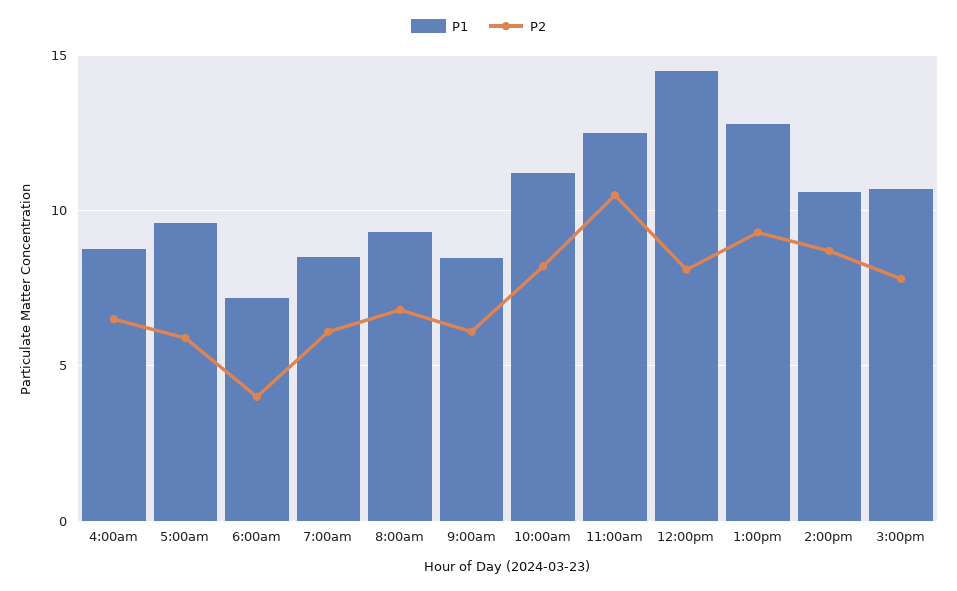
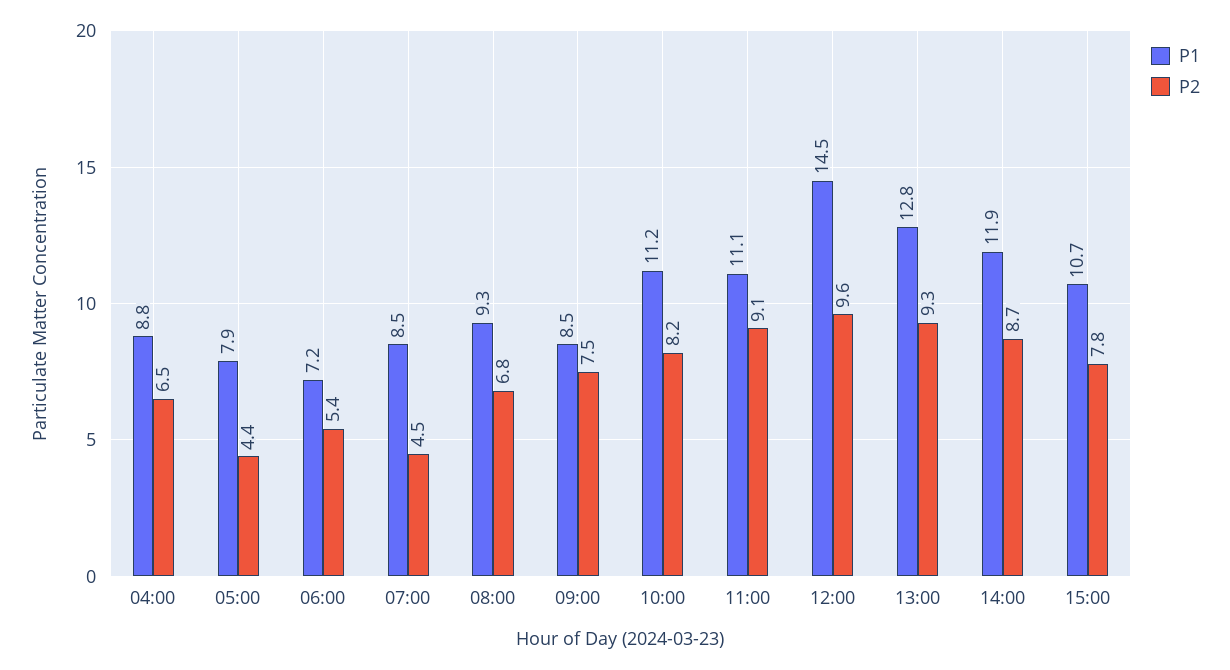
  {
    "P1": {
      "4:00am": 8.8,
-     "5:00am": 9.5,
+     "5:00am": 7.9,
      "6:00am": 7.2,
      "7:00am": 8.5,
      "8:00am": 9.3,
      "9:00am": 8.5,
      "10:00am": 11.2,
-     "11:00am": 12.5,
+     "11:00am": 11.1,
      "12:00pm": 14.5,
      "1:00pm": 12.8,
-     "2:00pm": 10.5,
+     "2:00pm": 11.9,
      "3:00pm": 10.7
    },
    "P2": {
      "4:00am": 6.5,
-     "5:00am": 6,
+     "5:00am": 4.4,
-     "6:00am": 4,
+     "6:00am": 5.4,
-     "7:00am": 6,
+     "7:00am": 4.5,
      "8:00am": 6.8,
-     "9:00am": 6,
+     "9:00am": 7.5,
      "10:00am": 8.2,
-     "11:00am": 10.5,
+     "11:00am": 9.1,
-     "12:00pm": 8,
+     "12:00pm": 9.6,
      "1:00pm": 9.3,
      "2:00pm": 8.7,
      "3:00pm": 7.8
    }
  }

